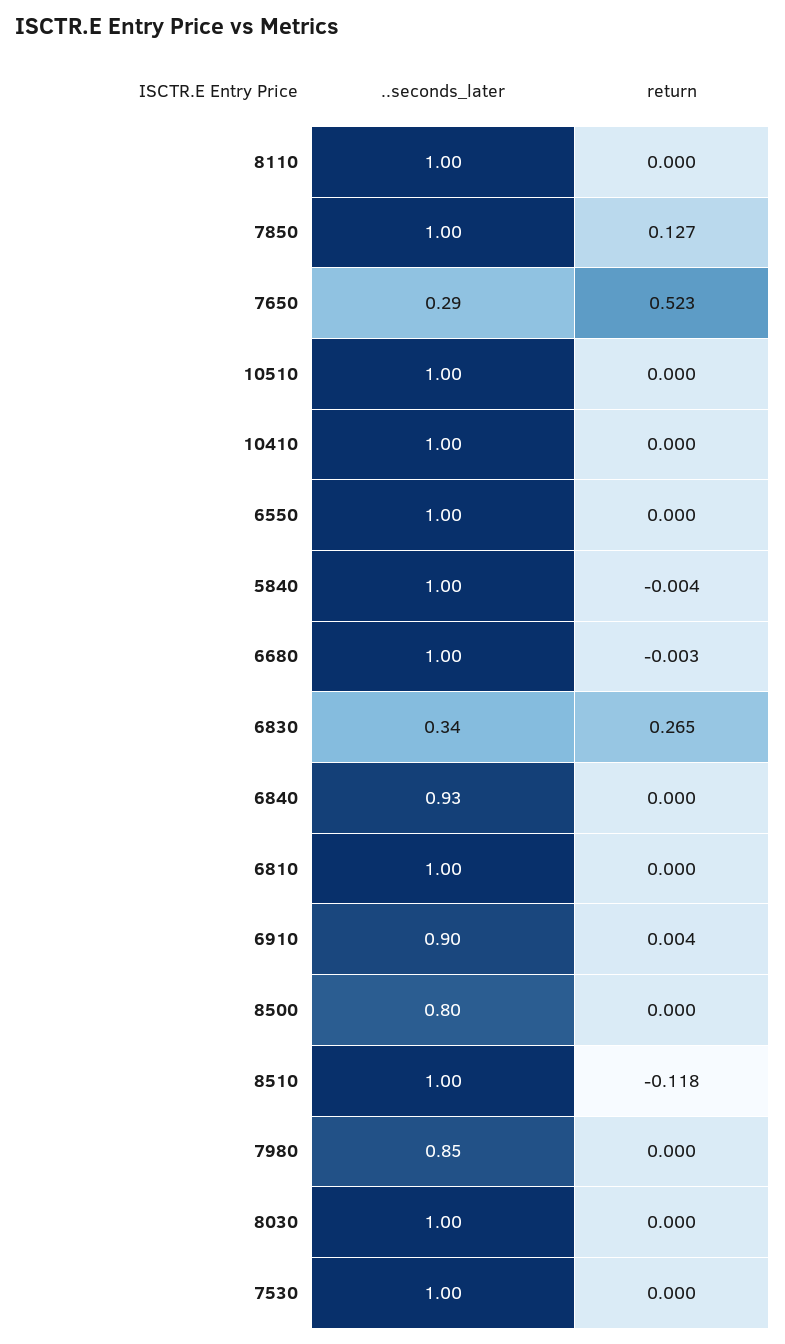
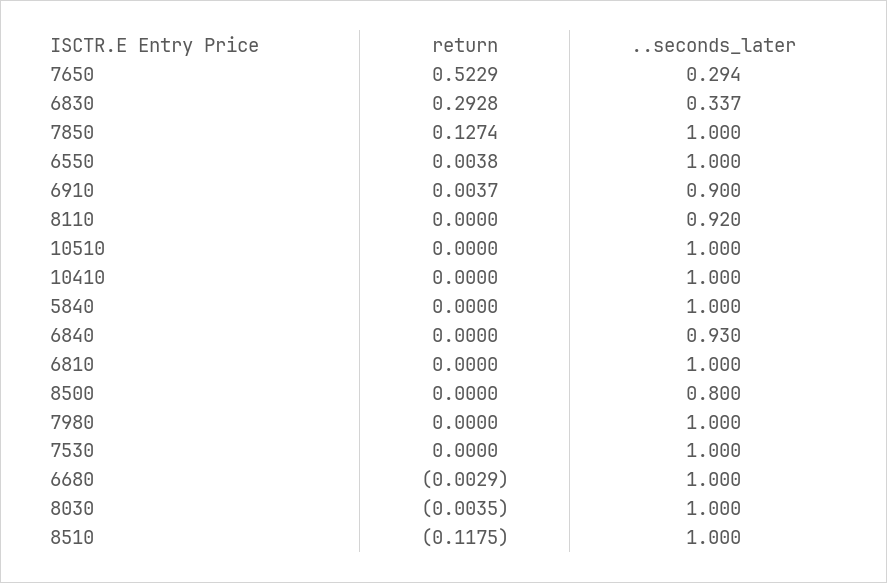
  {
    "..seconds_later": {
-     "8110": 1,
+     "8110": 0.92,
      "7850": 1,
      "7650": 0.294,
      "10510": 1,
      "10410": 1,
      "6550": 1,
      "5840": 1,
      "6680": 1,
      "6830": 0.337,
      "6840": 0.93,
      "6810": 1,
      "6910": 0.9,
      "8500": 0.8,
      "8510": 1,
-     "7980": 0.85,
+     "7980": 1,
      "8030": 1,
      "7530": 1
    },
    "return": {
      "8110": 0,
      "7850": 0.1274,
      "7650": 0.5229,
      "10510": 0,
      "10410": 0,
-     "6550": 0,
+     "6550": 0.0038,
-     "5840": -0.004,
+     "5840": 0,
      "6680": -0.0029,
-     "6830": 0.265,
+     "6830": 0.2928,
      "6840": 0,
      "6810": 0,
      "6910": 0.0037,
      "8500": 0,
      "8510": -0.1175,
      "7980": 0,
-     "8030": 0,
+     "8030": -0.0035,
      "7530": 0
    }
  }

